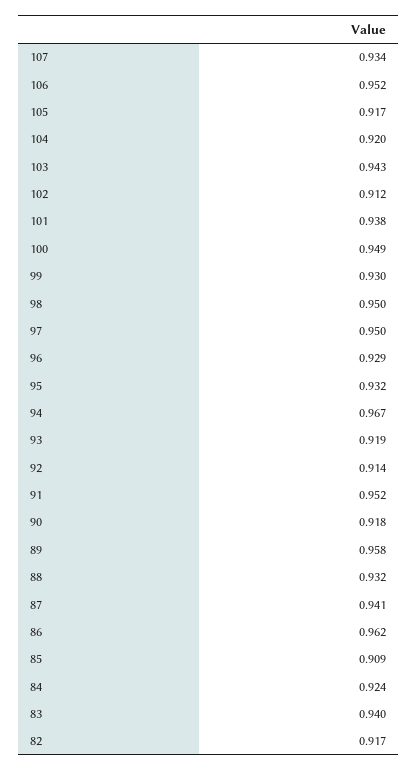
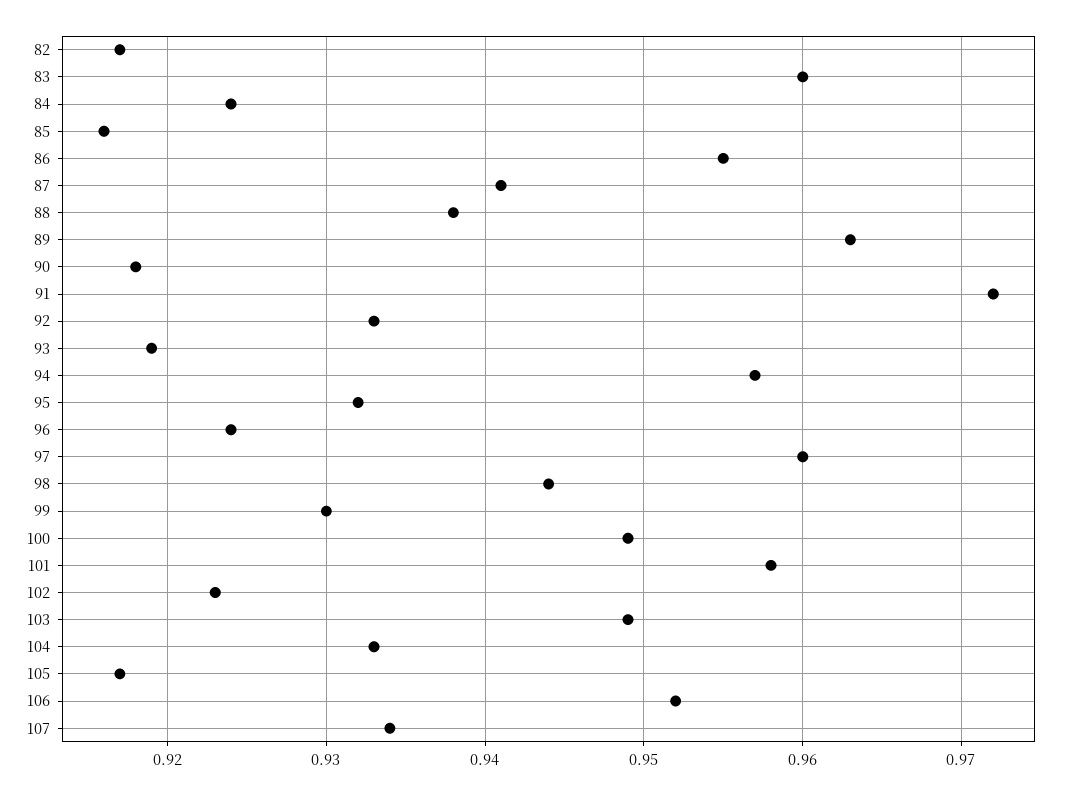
  {
    "107": 0.934,
    "106": 0.952,
    "105": 0.917,
-   "104": 0.92,
+   "104": 0.933,
-   "103": 0.943,
+   "103": 0.949,
-   "102": 0.912,
+   "102": 0.923,
-   "101": 0.938,
+   "101": 0.958,
    "100": 0.949,
    "99": 0.93,
-   "98": 0.95,
+   "98": 0.944,
-   "97": 0.95,
+   "97": 0.96,
-   "96": 0.929,
+   "96": 0.924,
    "95": 0.932,
-   "94": 0.967,
+   "94": 0.957,
    "93": 0.919,
-   "92": 0.914,
+   "92": 0.933,
-   "91": 0.952,
+   "91": 0.972,
    "90": 0.918,
-   "89": 0.958,
+   "89": 0.963,
-   "88": 0.932,
+   "88": 0.938,
    "87": 0.941,
-   "86": 0.962,
+   "86": 0.955,
-   "85": 0.909,
+   "85": 0.916,
    "84": 0.924,
-   "83": 0.94,
+   "83": 0.96,
    "82": 0.917
  }

